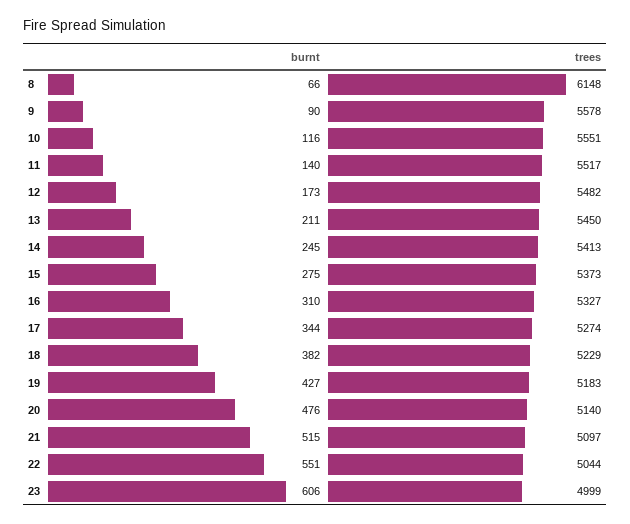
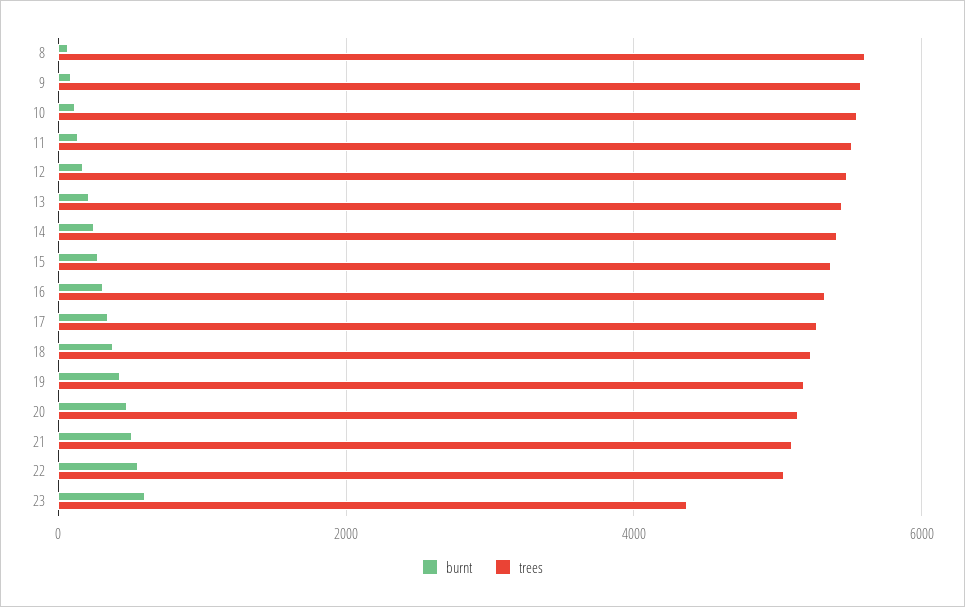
  {
    "burnt": {
      "8": 66,
      "9": 90,
      "10": 116,
      "11": 140,
      "12": 173,
      "13": 211,
      "14": 245,
      "15": 275,
      "16": 310,
      "17": 344,
      "18": 382,
      "19": 427,
      "20": 476,
      "21": 515,
      "22": 551,
      "23": 606
    },
    "trees": {
-     "8": 6148,
+     "8": 5600,
      "9": 5578,
      "10": 5551,
      "11": 5517,
      "12": 5482,
      "13": 5450,
      "14": 5413,
      "15": 5373,
      "16": 5327,
      "17": 5274,
      "18": 5229,
      "19": 5183,
      "20": 5140,
      "21": 5097,
      "22": 5044,
-     "23": 4999
+     "23": 4400
    }
  }

